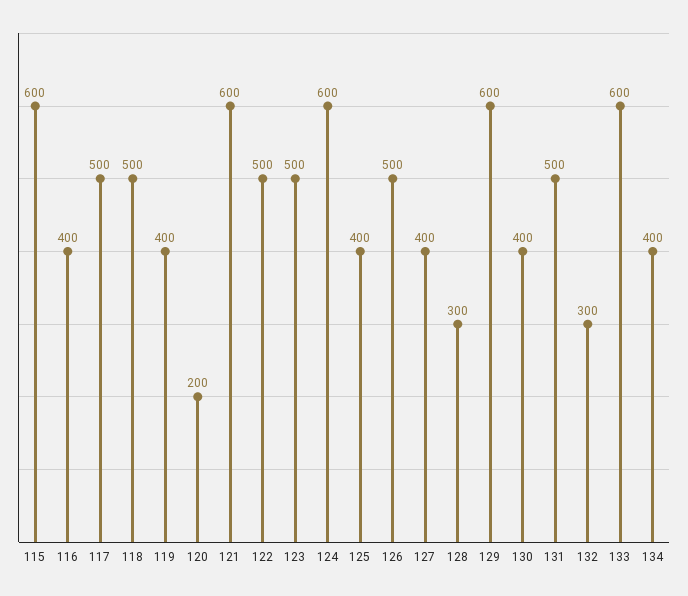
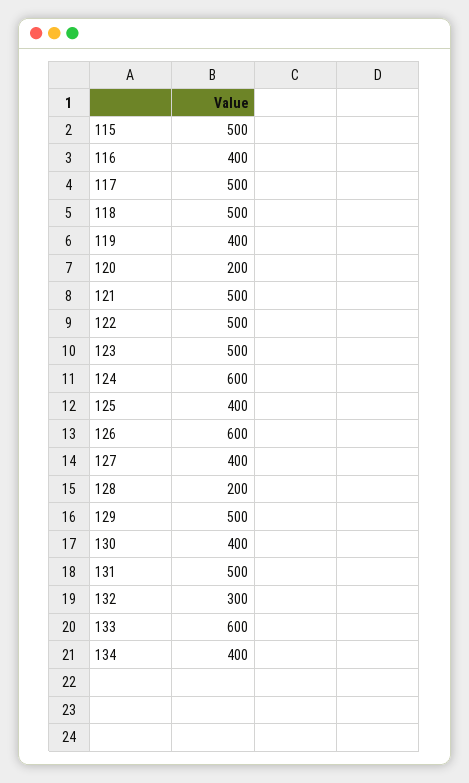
  {
-   "115": 600,
+   "115": 500,
    "116": 400,
    "117": 500,
    "118": 500,
    "119": 400,
    "120": 200,
-   "121": 600,
+   "121": 500,
    "122": 500,
    "123": 500,
    "124": 600,
    "125": 400,
-   "126": 500,
+   "126": 600,
    "127": 400,
-   "128": 300,
+   "128": 200,
-   "129": 600,
+   "129": 500,
    "130": 400,
    "131": 500,
    "132": 300,
    "133": 600,
    "134": 400
  }

